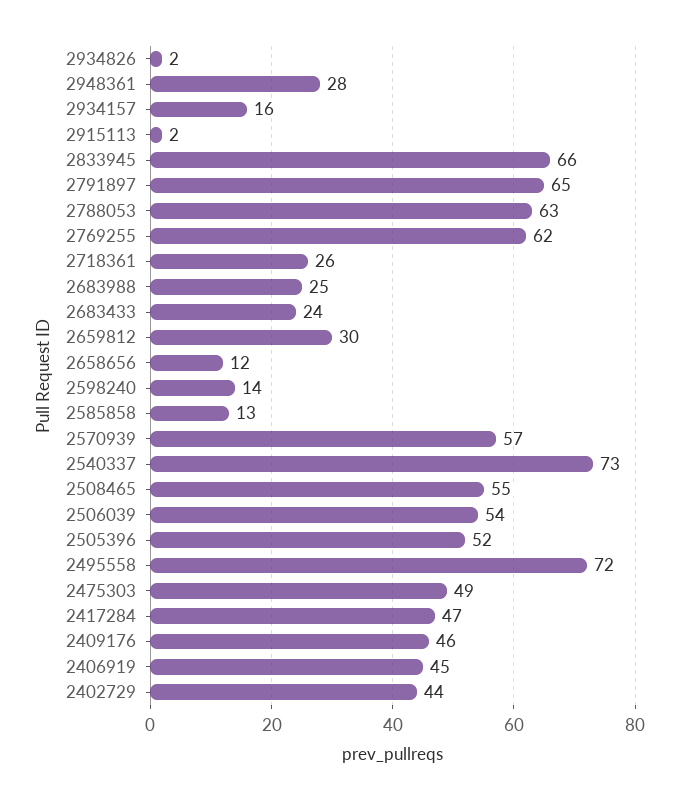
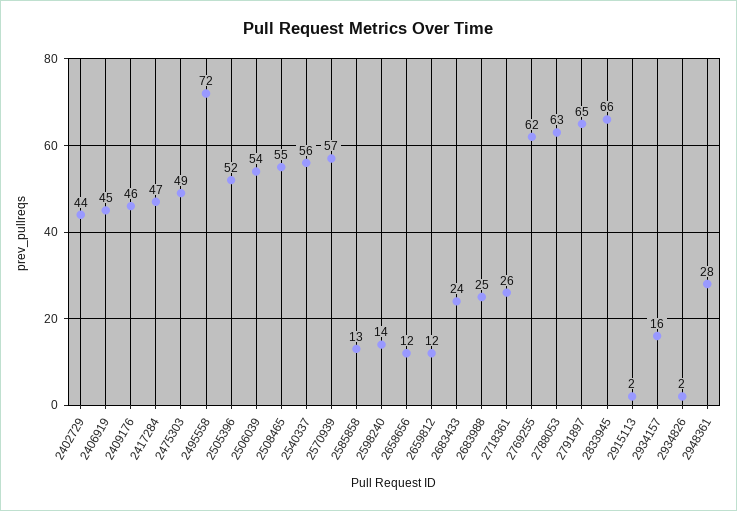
  {
    "2934826": 2,
    "2948361": 28,
    "2934157": 16,
    "2915113": 2,
    "2833945": 66,
    "2791897": 65,
    "2788053": 63,
    "2769255": 62,
    "2718361": 26,
    "2683988": 25,
    "2683433": 24,
-   "2659812": 30,
+   "2659812": 12,
    "2658656": 12,
    "2598240": 14,
    "2585858": 13,
    "2570939": 57,
-   "2540337": 73,
+   "2540337": 56,
    "2508465": 55,
    "2506039": 54,
    "2505396": 52,
    "2495558": 72,
    "2475303": 49,
    "2417284": 47,
    "2409176": 46,
    "2406919": 45,
    "2402729": 44
  }

